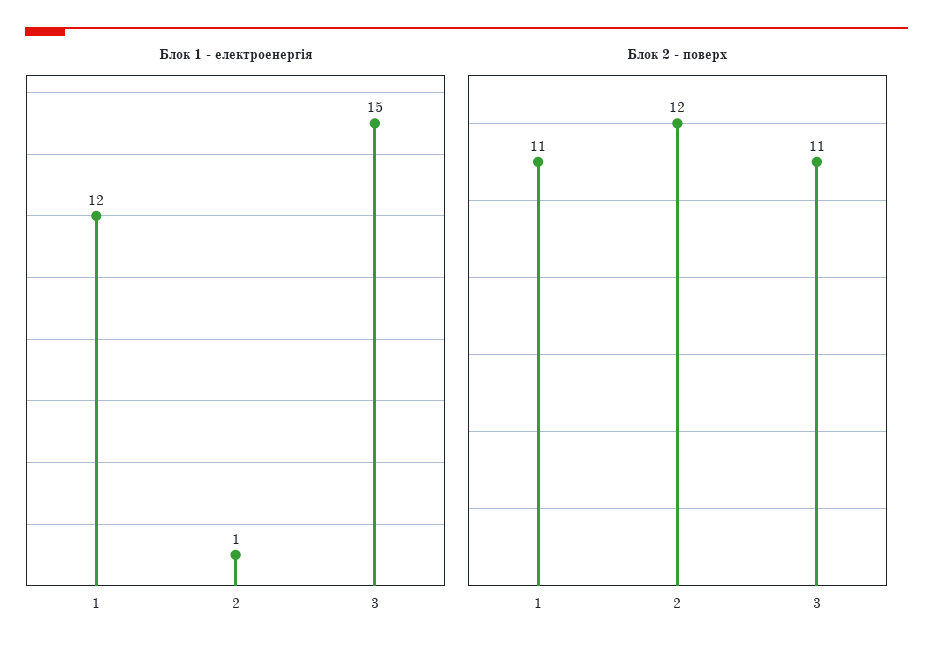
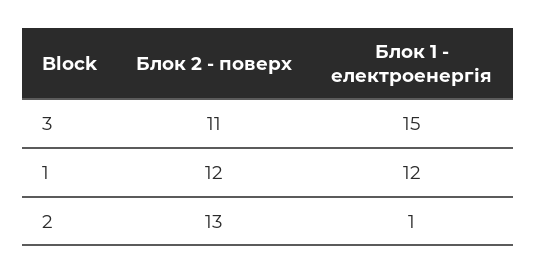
  {
    "Блок 1 - електроенергія": {
      "1": 12,
      "2": 1,
      "3": 15
    },
    "Блок 2 - поверх": {
-     "1": 11,
+     "1": 12,
-     "2": 12,
+     "2": 13,
      "3": 11
    }
  }

